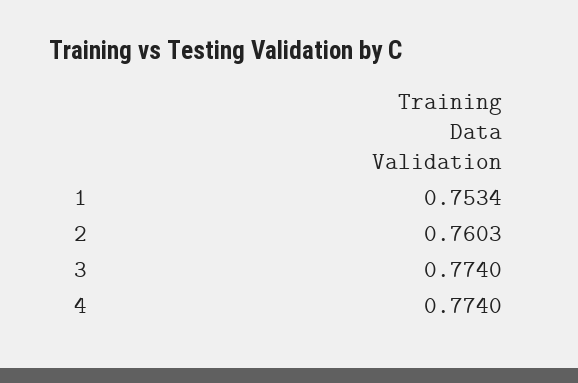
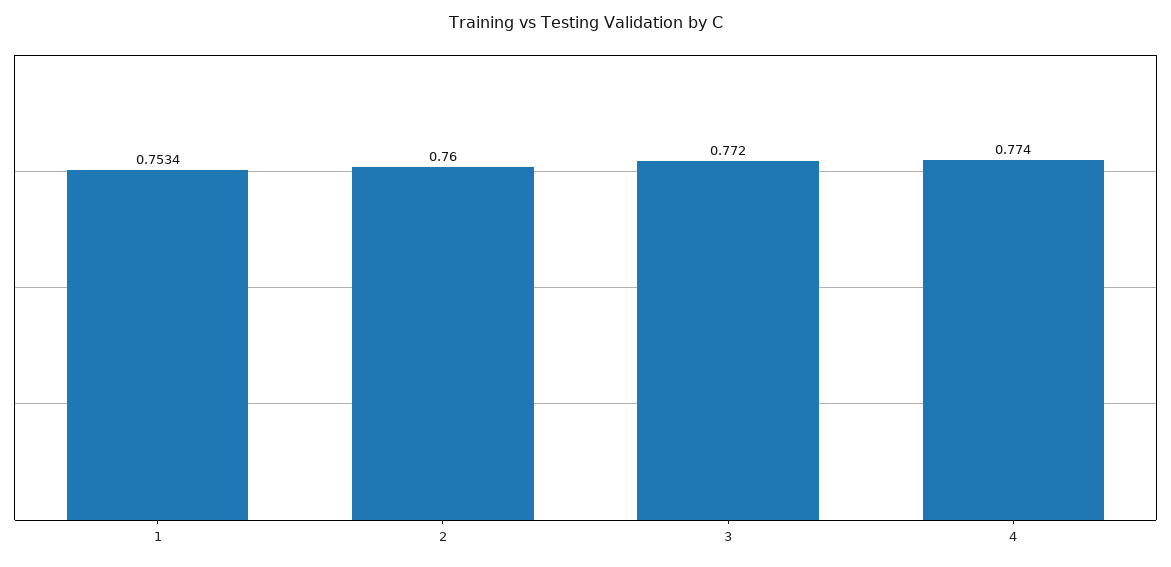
  {
    "1": 0.7534,
-   "2": 0.7603,
+   "2": 0.76,
-   "3": 0.774,
+   "3": 0.772,
    "4": 0.774
  }

